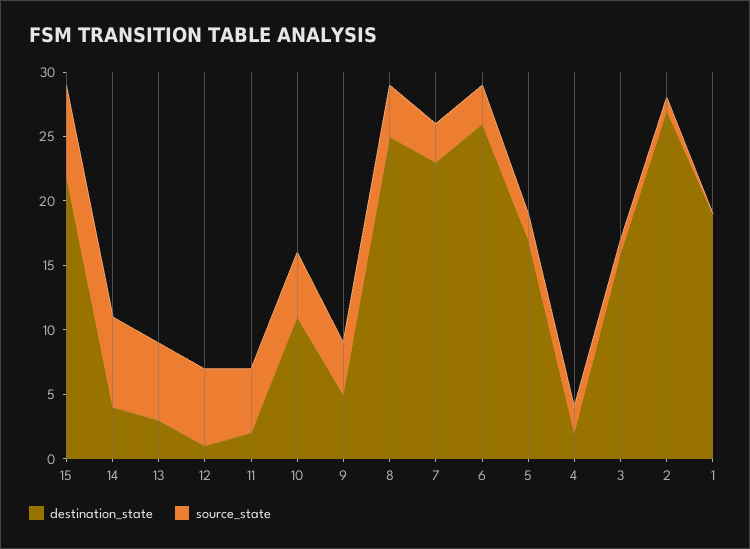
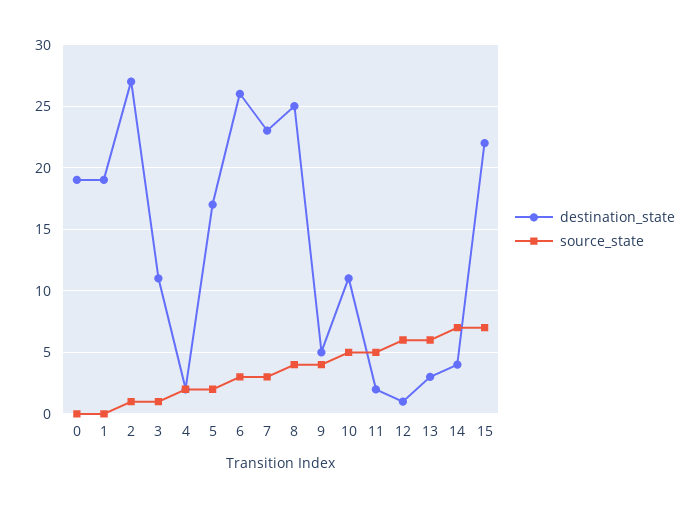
  {
    "destination_state": {
      "15": 22,
      "14": 4,
      "13": 3,
      "12": 1,
      "11": 2,
      "10": 11,
      "9": 5,
      "8": 25,
      "7": 23,
      "6": 26,
      "5": 17,
      "4": 2,
-     "3": 16,
+     "3": 11,
      "2": 27,
-     "1": 19
+     "1": 19,
+     "0": 19
    },
    "source_state": {
      "15": 7,
      "14": 7,
      "13": 6,
      "12": 6,
      "11": 5,
      "10": 5,
      "9": 4,
      "8": 4,
      "7": 3,
      "6": 3,
      "5": 2,
      "4": 2,
      "3": 1,
      "2": 1,
-     "1": 0
+     "1": 0,
+     "0": 0
    }
  }

